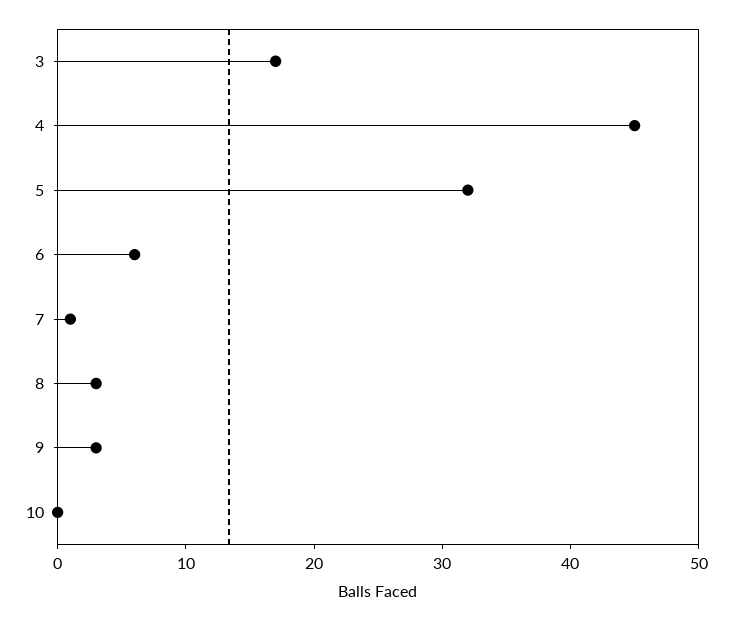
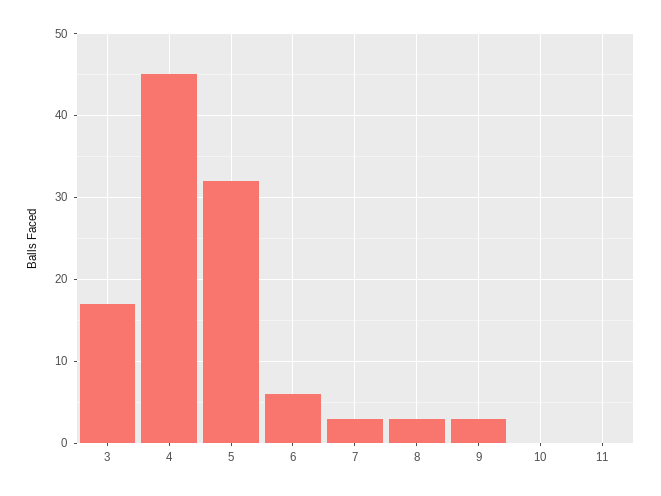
  {
    "3": 17,
    "4": 45,
    "5": 32,
    "6": 6,
-   "7": 1,
+   "7": 3,
    "8": 3,
    "9": 3,
-   "10": 0
+   "10": 0,
+   "11": 0
  }

